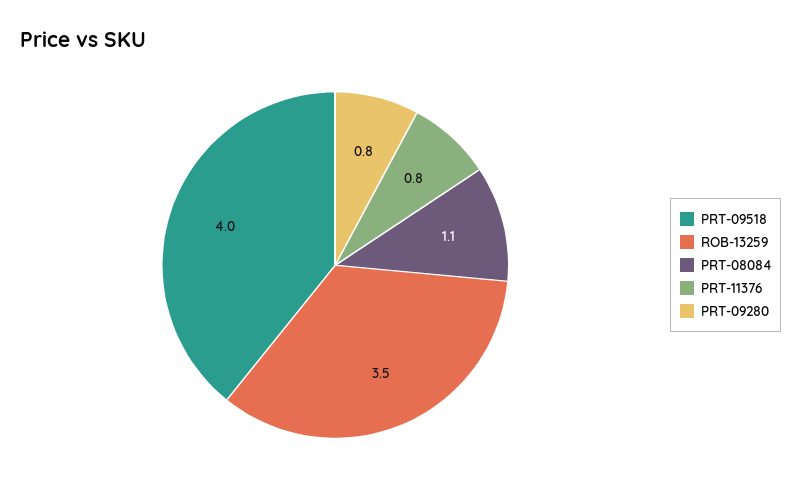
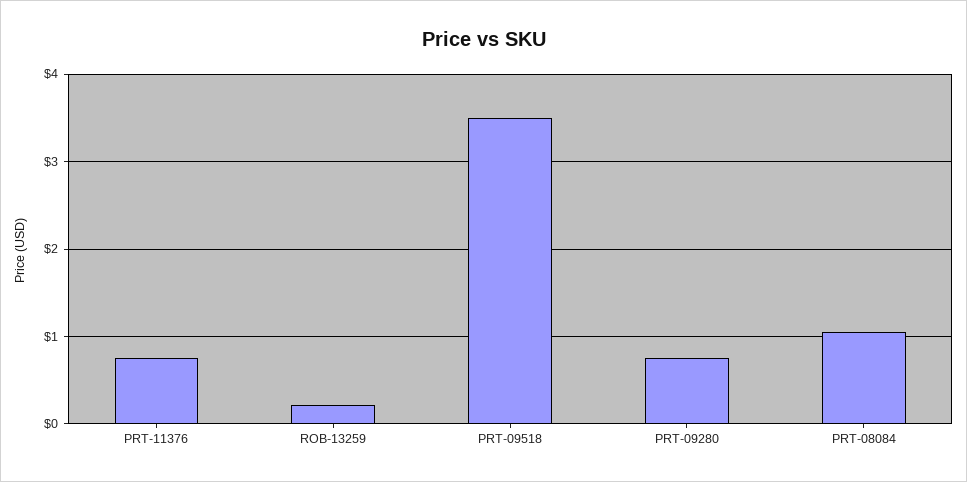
  {
-   "PRT-09518": 4,
+   "PRT-09518": 3.5,
-   "ROB-13259": 3.5,
+   "ROB-13259": 0.2,
    "PRT-08084": 1.1,
    "PRT-11376": 0.8,
    "PRT-09280": 0.8
  }

